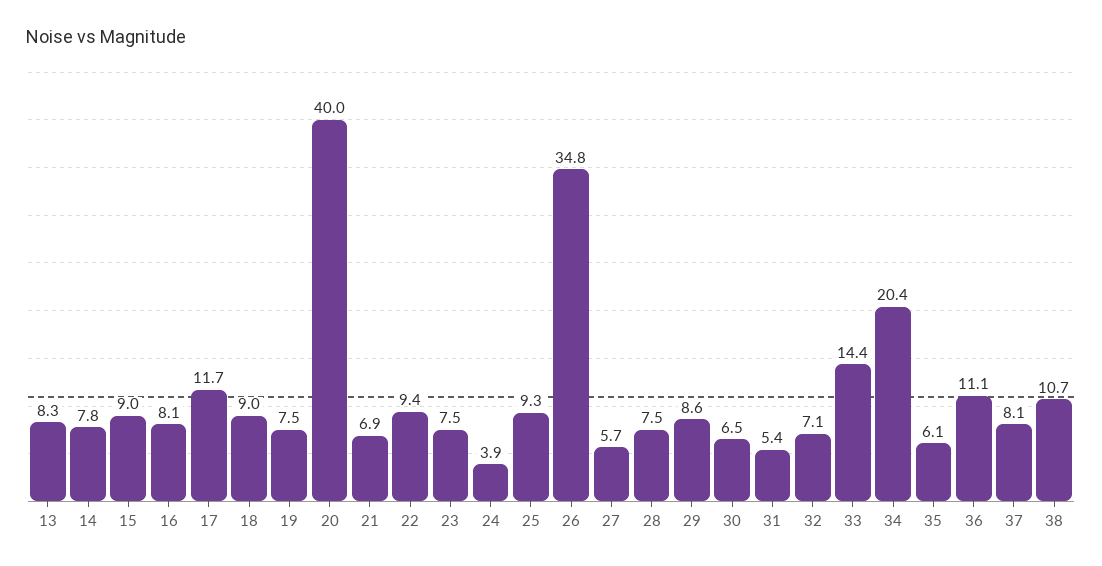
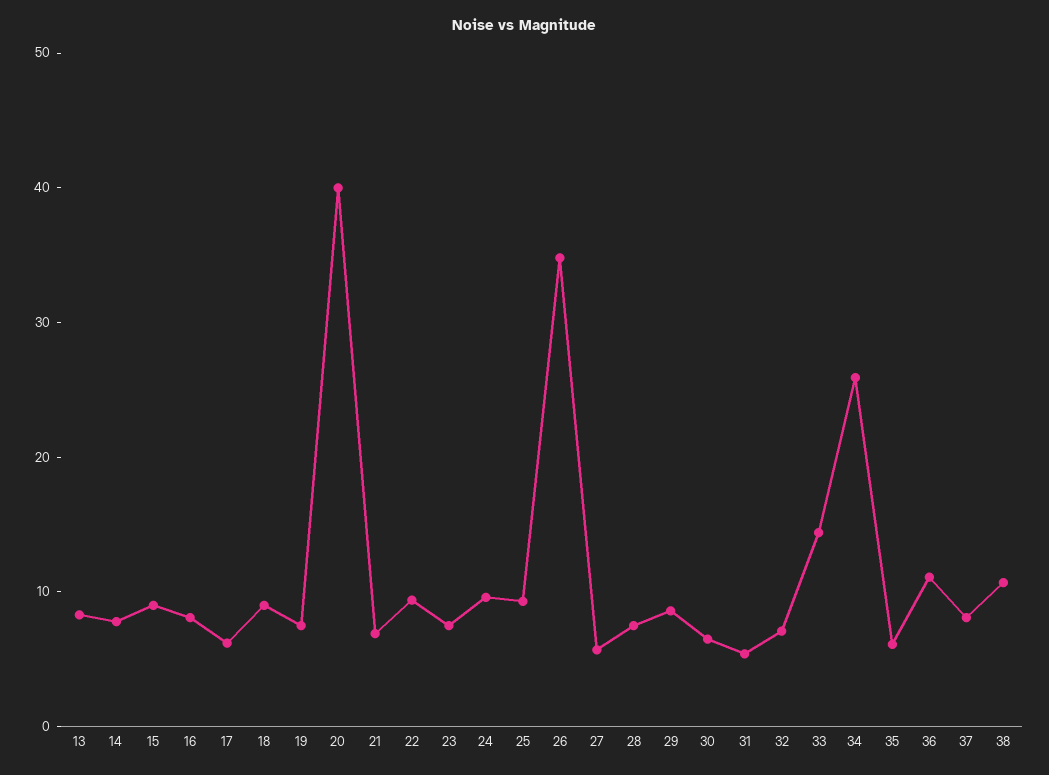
  {
    "13": 8.3,
    "14": 7.8,
    "15": 9,
    "16": 8.1,
-   "17": 11.7,
+   "17": 6,
    "18": 9,
    "19": 7.5,
    "20": 40,
    "21": 6.9,
    "22": 9.4,
    "23": 7.5,
-   "24": 3.9,
+   "24": 10,
    "25": 9.3,
    "26": 34.8,
    "27": 5.7,
    "28": 7.5,
    "29": 8.6,
    "30": 6.5,
    "31": 5.4,
    "32": 7.1,
    "33": 14.4,
-   "34": 20.4,
+   "34": 26,
    "35": 6.1,
    "36": 11.1,
    "37": 8.1,
    "38": 10.7
  }

